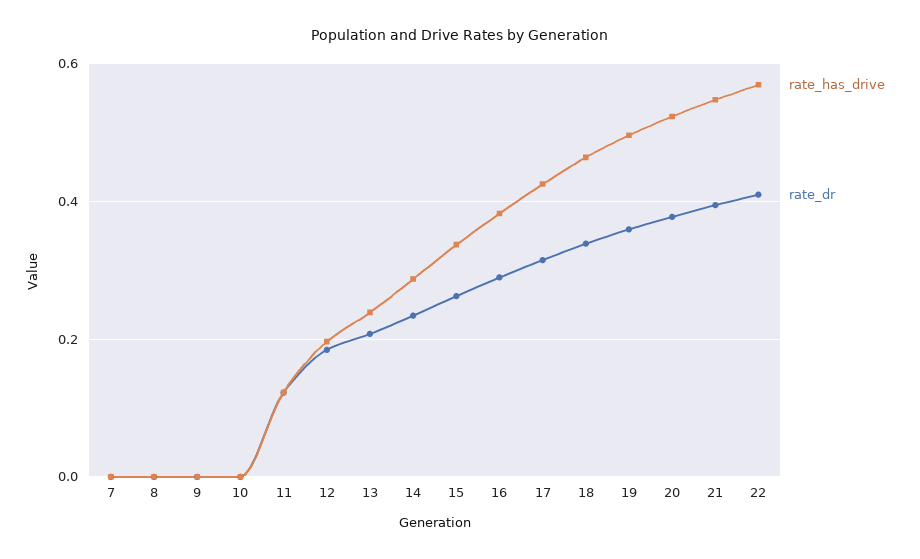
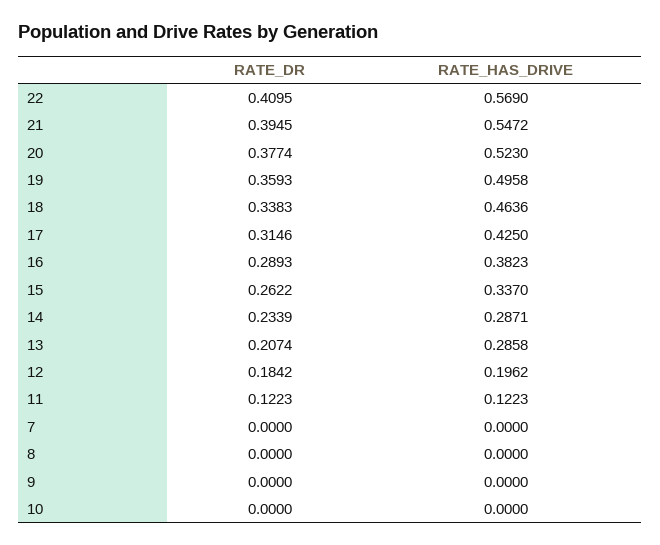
  {
    "rate_has_drive": {
      "7": 0,
      "8": 0,
      "9": 0,
      "10": 0,
      "11": 0.1223,
      "12": 0.1962,
-     "13": 0.24,
+     "13": 0.2858,
      "14": 0.2871,
      "15": 0.337,
      "16": 0.3823,
      "17": 0.425,
      "18": 0.4636,
      "19": 0.4958,
      "20": 0.523,
      "21": 0.5472,
      "22": 0.569
    },
    "rate_dr": {
      "7": 0,
      "8": 0,
      "9": 0,
      "10": 0,
      "11": 0.1223,
      "12": 0.1842,
      "13": 0.2074,
      "14": 0.2339,
      "15": 0.2622,
      "16": 0.2893,
      "17": 0.3146,
      "18": 0.3383,
      "19": 0.3593,
      "20": 0.3774,
      "21": 0.3945,
      "22": 0.4095
    }
  }

